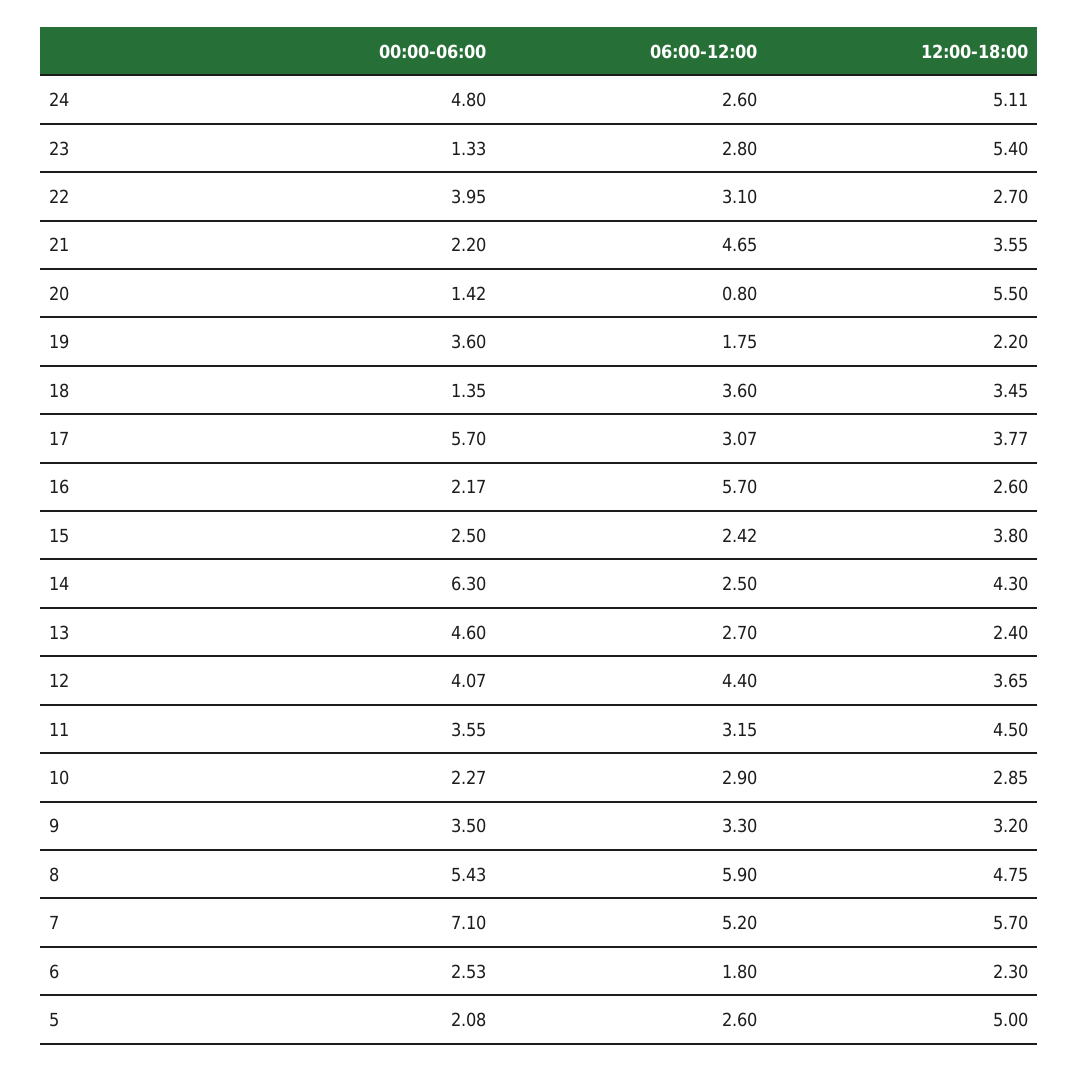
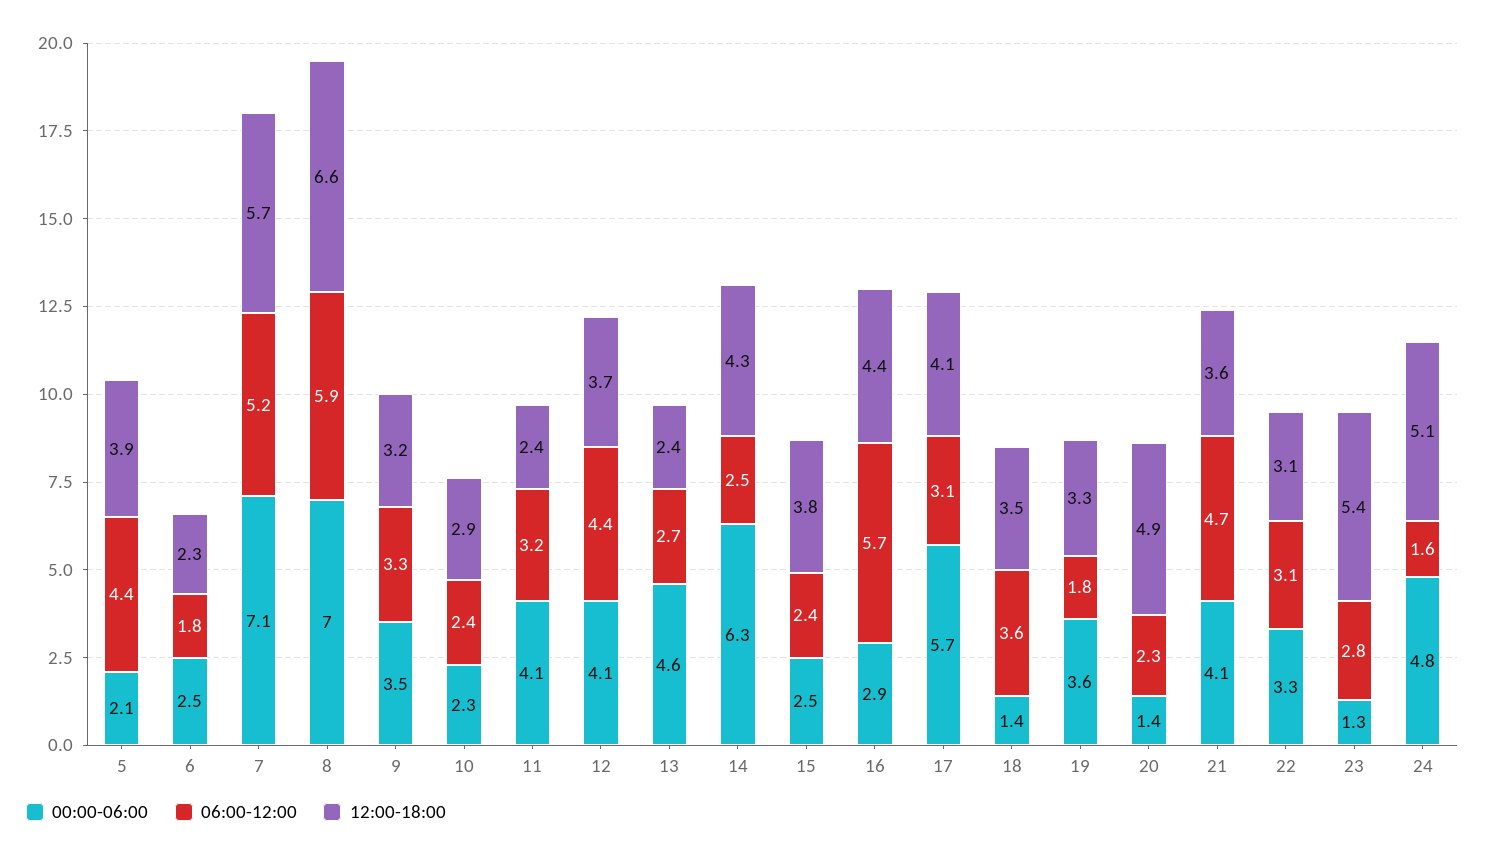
  {
    "00:00-06:00": {
      "24": 4.8,
      "23": 1.33,
-     "22": 3.95,
+     "22": 3.3,
-     "21": 2.2,
+     "21": 4.1,
      "20": 1.42,
      "19": 3.6,
      "18": 1.35,
      "17": 5.7,
-     "16": 2.17,
+     "16": 2.9,
      "15": 2.5,
      "14": 6.3,
      "13": 4.6,
      "12": 4.07,
-     "11": 3.55,
+     "11": 4.1,
      "10": 2.27,
      "9": 3.5,
-     "8": 5.43,
+     "8": 7,
      "7": 7.1,
      "6": 2.53,
      "5": 2.08
    },
    "06:00-12:00": {
-     "24": 2.6,
+     "24": 1.6,
      "23": 2.8,
      "22": 3.1,
      "21": 4.65,
-     "20": 0.8,
+     "20": 2.3,
      "19": 1.75,
      "18": 3.6,
      "17": 3.07,
      "16": 5.7,
      "15": 2.42,
      "14": 2.5,
      "13": 2.7,
      "12": 4.4,
      "11": 3.15,
-     "10": 2.9,
+     "10": 2.4,
      "9": 3.3,
      "8": 5.9,
      "7": 5.2,
      "6": 1.8,
-     "5": 2.6
+     "5": 4.4
    },
    "12:00-18:00": {
      "24": 5.11,
      "23": 5.4,
-     "22": 2.7,
+     "22": 3.1,
      "21": 3.55,
-     "20": 5.5,
+     "20": 4.9,
-     "19": 2.2,
+     "19": 3.3,
      "18": 3.45,
-     "17": 3.77,
+     "17": 4.1,
-     "16": 2.6,
+     "16": 4.4,
      "15": 3.8,
      "14": 4.3,
      "13": 2.4,
      "12": 3.65,
-     "11": 4.5,
+     "11": 2.4,
      "10": 2.85,
      "9": 3.2,
-     "8": 4.75,
+     "8": 6.6,
      "7": 5.7,
      "6": 2.3,
-     "5": 5
+     "5": 3.9
    }
  }

